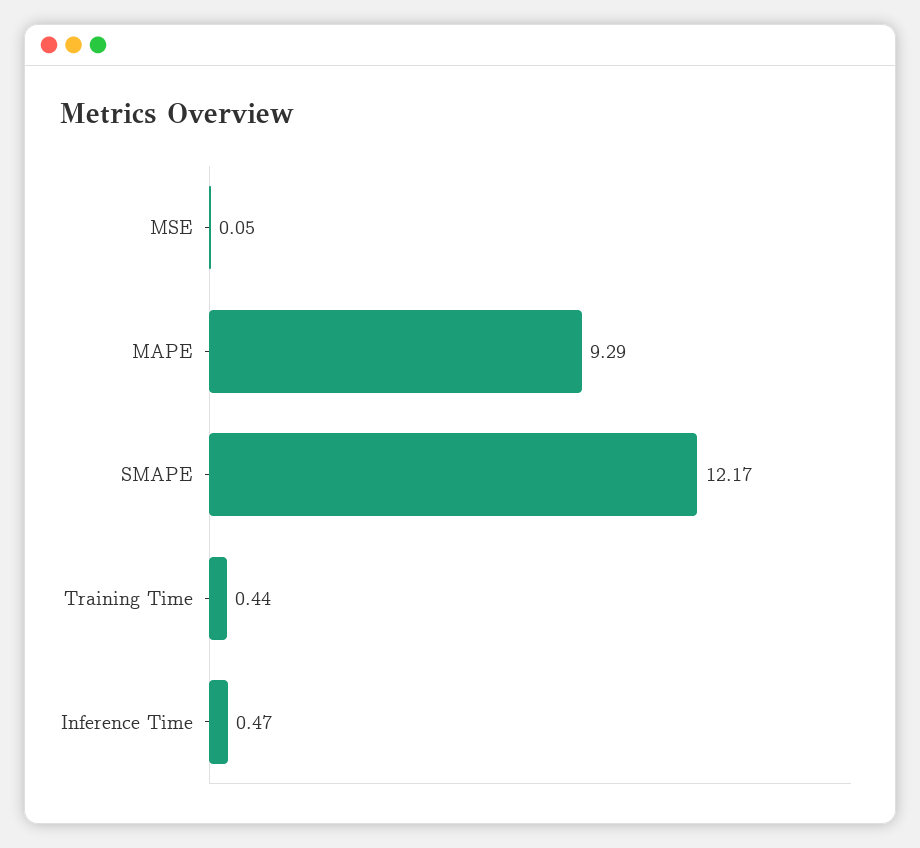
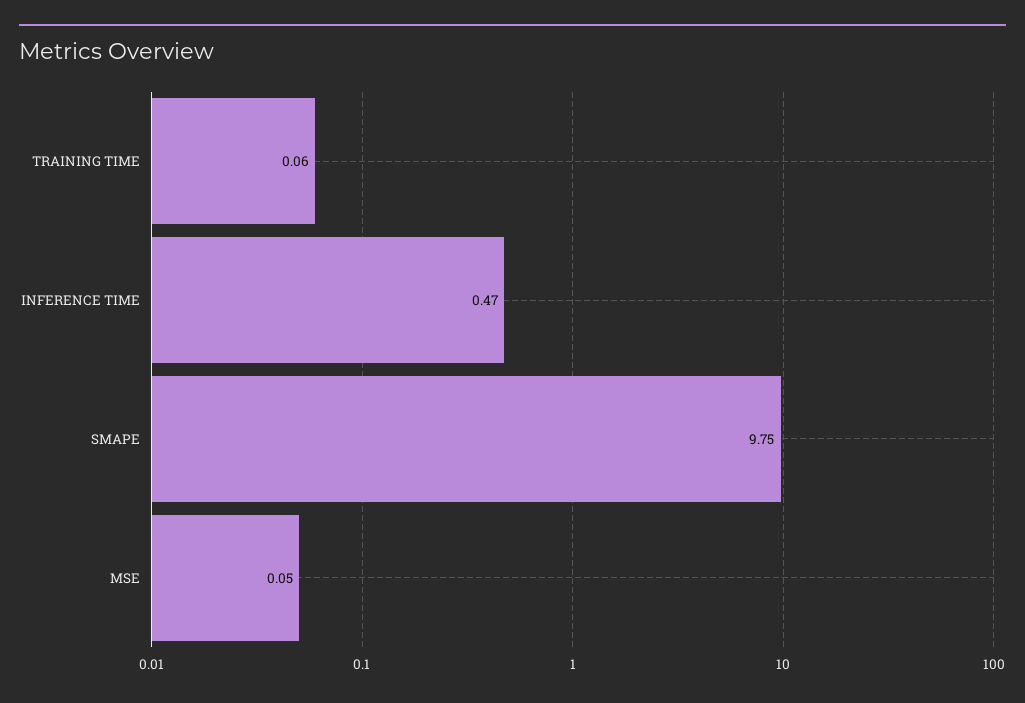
  {
    "MSE": 0.05,
-   "MAPE": 9.29,
-   "SMAPE": 12.17,
+   "SMAPE": 9.75,
-   "Training Time": 0.44,
+   "Training Time": 0.06,
    "Inference Time": 0.47
  }

